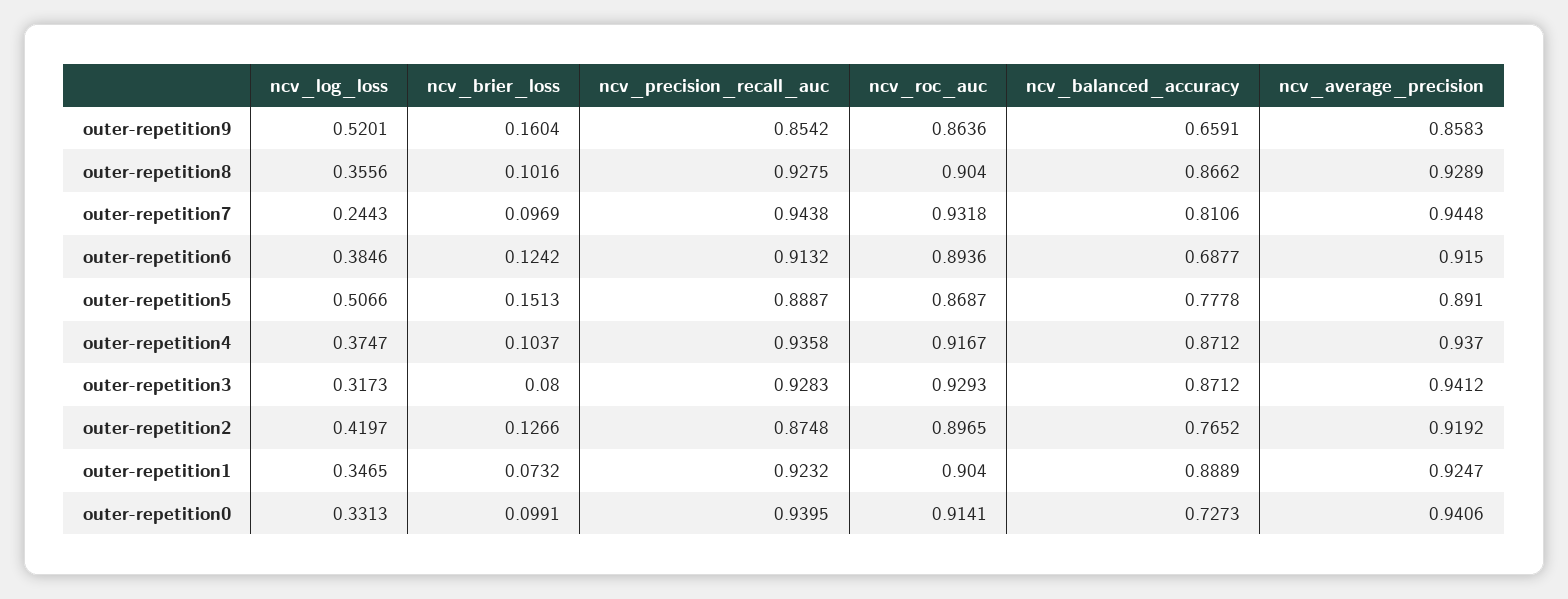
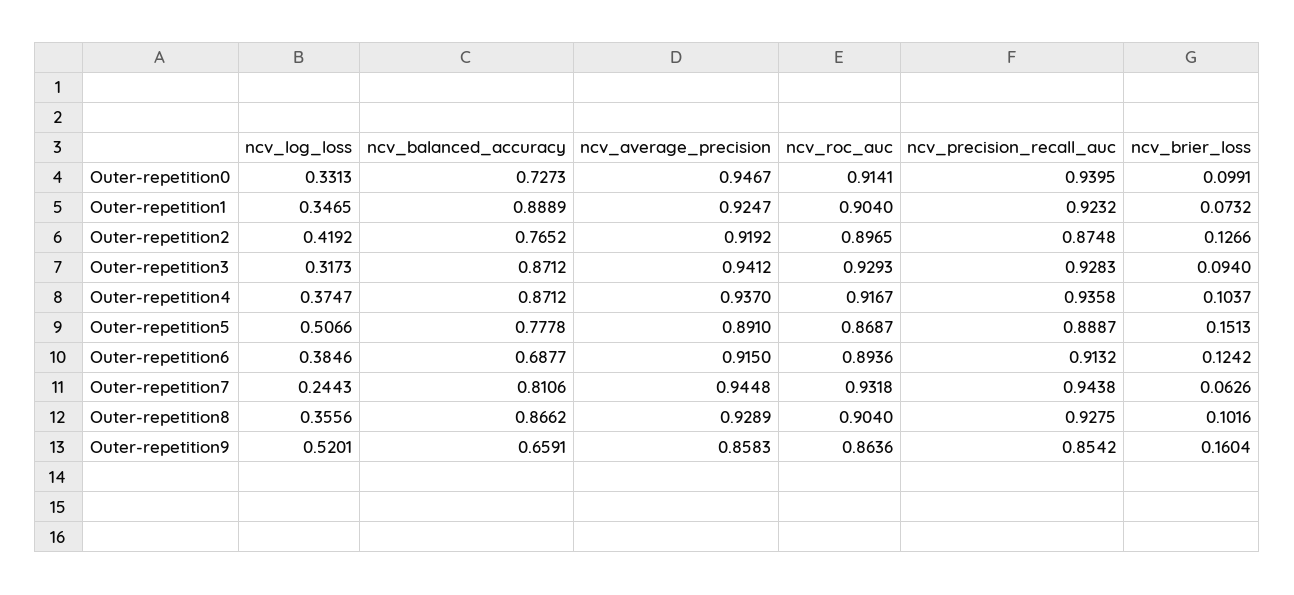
  {
    "ncv_log_loss": {
      "outer-repetition9": 0.5201,
      "outer-repetition8": 0.3556,
      "outer-repetition7": 0.2443,
      "outer-repetition6": 0.3846,
      "outer-repetition5": 0.5066,
      "outer-repetition4": 0.3747,
      "outer-repetition3": 0.3173,
-     "outer-repetition2": 0.4197,
+     "outer-repetition2": 0.4192,
      "outer-repetition1": 0.3465,
      "outer-repetition0": 0.3313
    },
    "ncv_brier_loss": {
      "outer-repetition9": 0.1604,
      "outer-repetition8": 0.1016,
-     "outer-repetition7": 0.0969,
+     "outer-repetition7": 0.0626,
      "outer-repetition6": 0.1242,
      "outer-repetition5": 0.1513,
      "outer-repetition4": 0.1037,
-     "outer-repetition3": 0.08,
+     "outer-repetition3": 0.094,
      "outer-repetition2": 0.1266,
      "outer-repetition1": 0.0732,
      "outer-repetition0": 0.0991
    },
    "ncv_precision_recall_auc": {
      "outer-repetition9": 0.8542,
      "outer-repetition8": 0.9275,
      "outer-repetition7": 0.9438,
      "outer-repetition6": 0.9132,
      "outer-repetition5": 0.8887,
      "outer-repetition4": 0.9358,
      "outer-repetition3": 0.9283,
      "outer-repetition2": 0.8748,
      "outer-repetition1": 0.9232,
      "outer-repetition0": 0.9395
    },
    "ncv_roc_auc": {
      "outer-repetition9": 0.8636,
      "outer-repetition8": 0.904,
      "outer-repetition7": 0.9318,
      "outer-repetition6": 0.8936,
      "outer-repetition5": 0.8687,
      "outer-repetition4": 0.9167,
      "outer-repetition3": 0.9293,
      "outer-repetition2": 0.8965,
      "outer-repetition1": 0.904,
      "outer-repetition0": 0.9141
    },
    "ncv_balanced_accuracy": {
      "outer-repetition9": 0.6591,
      "outer-repetition8": 0.8662,
      "outer-repetition7": 0.8106,
      "outer-repetition6": 0.6877,
      "outer-repetition5": 0.7778,
      "outer-repetition4": 0.8712,
      "outer-repetition3": 0.8712,
      "outer-repetition2": 0.7652,
      "outer-repetition1": 0.8889,
      "outer-repetition0": 0.7273
    },
    "ncv_average_precision": {
      "outer-repetition9": 0.8583,
      "outer-repetition8": 0.9289,
      "outer-repetition7": 0.9448,
      "outer-repetition6": 0.915,
      "outer-repetition5": 0.891,
      "outer-repetition4": 0.937,
      "outer-repetition3": 0.9412,
      "outer-repetition2": 0.9192,
      "outer-repetition1": 0.9247,
-     "outer-repetition0": 0.9406
+     "outer-repetition0": 0.9467
    }
  }

